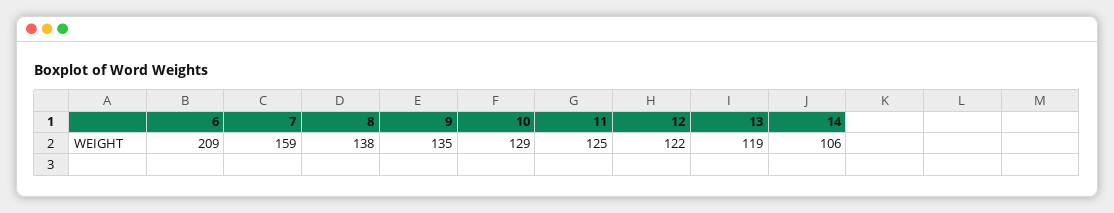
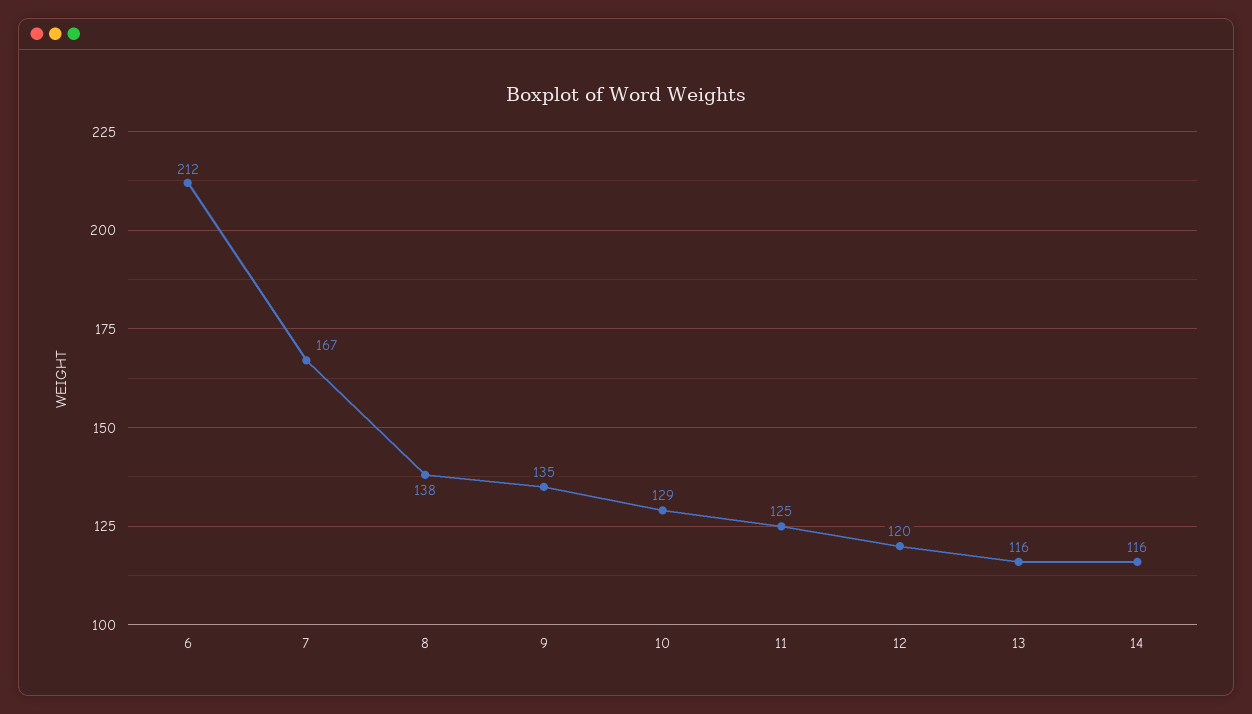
  {
-   "6": 209,
+   "6": 212,
-   "7": 159,
+   "7": 167,
    "8": 138,
    "9": 135,
    "10": 129,
    "11": 125,
-   "12": 122,
+   "12": 120,
-   "13": 119,
+   "13": 116,
-   "14": 106
+   "14": 116
  }

